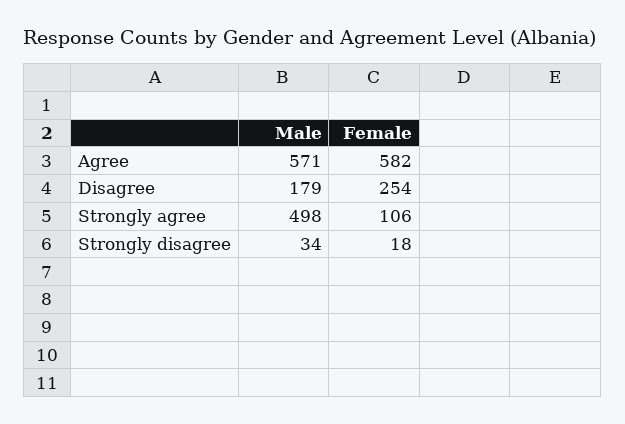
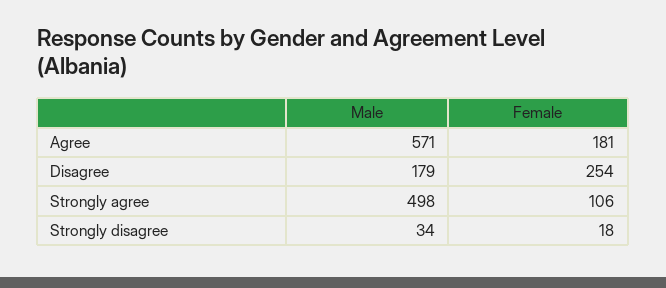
  {
    "Male": {
      "Agree": 571,
      "Disagree": 179,
      "Strongly agree": 498,
      "Strongly disagree": 34
    },
    "Female": {
-     "Agree": 582,
+     "Agree": 181,
      "Disagree": 254,
      "Strongly agree": 106,
      "Strongly disagree": 18
    }
  }

